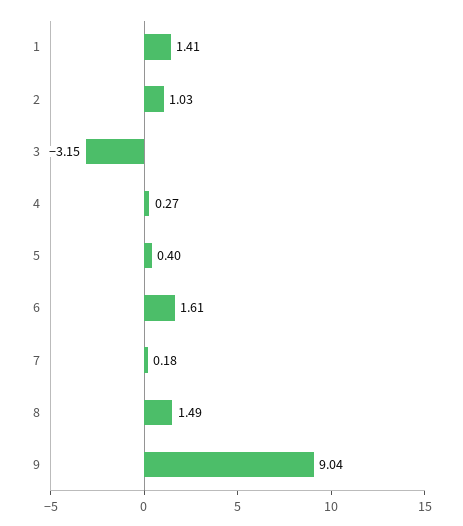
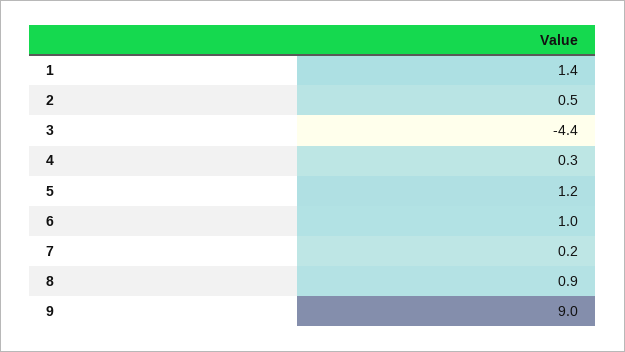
  {
    "1": 1.41,
-   "2": 1.03,
+   "2": 0.5,
-   "3": -3.15,
+   "3": -4.4,
    "4": 0.27,
-   "5": 0.4,
+   "5": 1.2,
-   "6": 1.61,
+   "6": 1,
    "7": 0.18,
-   "8": 1.49,
+   "8": 0.9,
    "9": 9.04
  }

